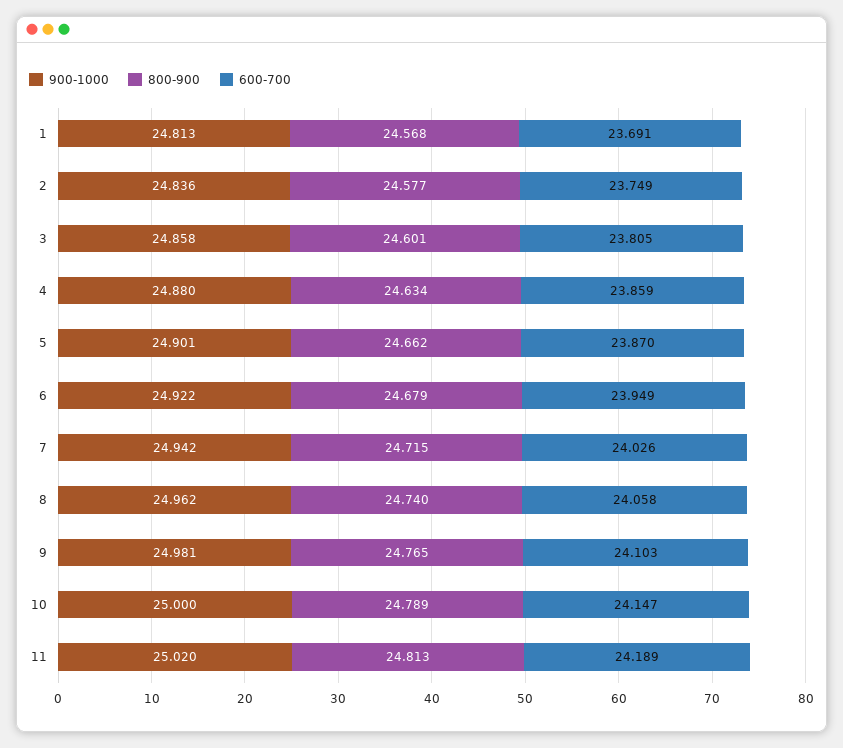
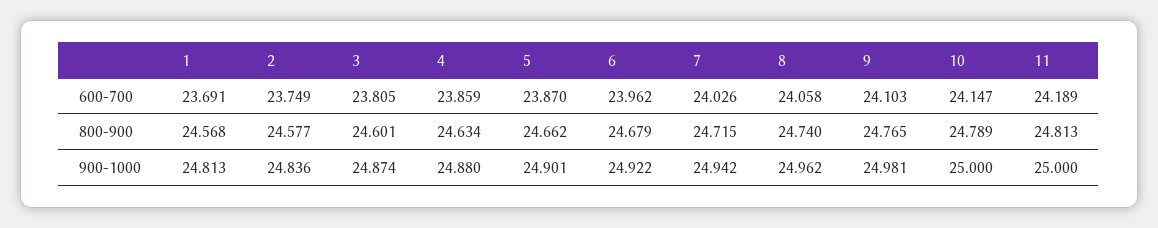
  {
    "900-1000": {
      "1": 24.813,
      "2": 24.836,
-     "3": 24.858,
+     "3": 24.874,
      "4": 24.88,
      "5": 24.901,
      "6": 24.922,
      "7": 24.942,
      "8": 24.962,
      "9": 24.981,
      "10": 25,
-     "11": 25.02
+     "11": 25
    },
    "800-900": {
      "1": 24.568,
      "2": 24.577,
      "3": 24.601,
      "4": 24.634,
      "5": 24.662,
      "6": 24.679,
      "7": 24.715,
      "8": 24.74,
      "9": 24.765,
      "10": 24.789,
      "11": 24.813
    },
    "600-700": {
      "1": 23.691,
      "2": 23.749,
      "3": 23.805,
      "4": 23.859,
      "5": 23.87,
-     "6": 23.949,
+     "6": 23.962,
      "7": 24.026,
      "8": 24.058,
      "9": 24.103,
      "10": 24.147,
      "11": 24.189
    }
  }

